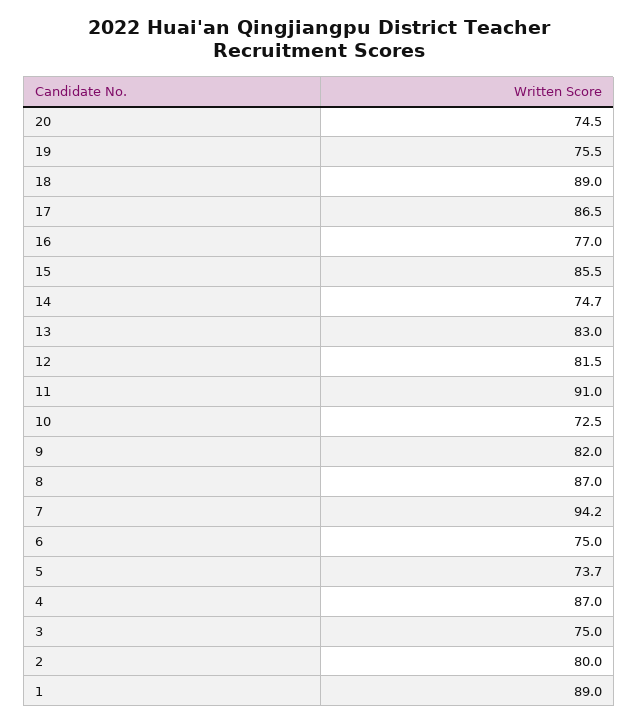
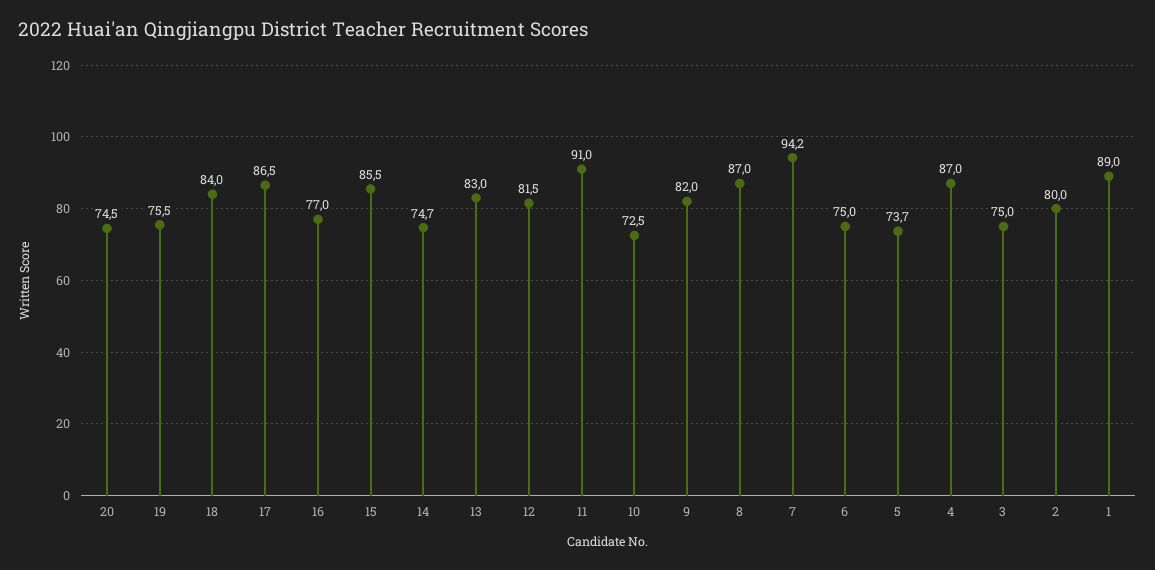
  {
    "20": 74.5,
    "19": 75.5,
-   "18": 89,
+   "18": 84,
    "17": 86.5,
    "16": 77,
    "15": 85.5,
    "14": 74.7,
    "13": 83,
    "12": 81.5,
    "11": 91,
    "10": 72.5,
    "9": 82,
    "8": 87,
    "7": 94.2,
    "6": 75,
    "5": 73.7,
    "4": 87,
    "3": 75,
    "2": 80,
    "1": 89
  }

